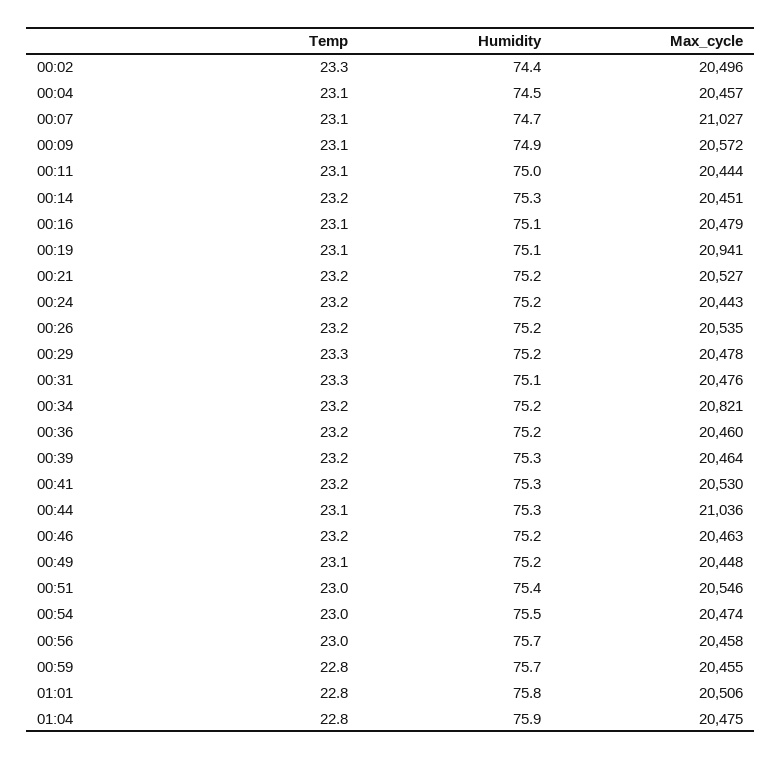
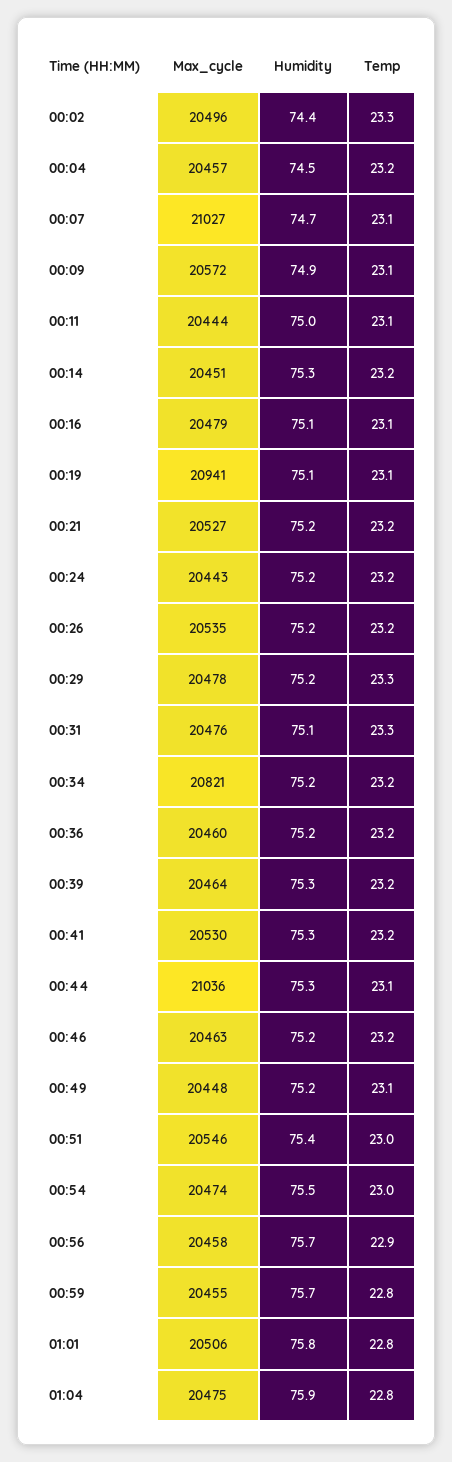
  {
    "Temp": {
      "00:02": 23.3,
-     "00:04": 23.1,
+     "00:04": 23.2,
      "00:07": 23.1,
      "00:09": 23.1,
      "00:11": 23.1,
      "00:14": 23.2,
      "00:16": 23.1,
      "00:19": 23.1,
      "00:21": 23.2,
      "00:24": 23.2,
      "00:26": 23.2,
      "00:29": 23.3,
      "00:31": 23.3,
      "00:34": 23.2,
      "00:36": 23.2,
      "00:39": 23.2,
      "00:41": 23.2,
      "00:44": 23.1,
      "00:46": 23.2,
      "00:49": 23.1,
      "00:51": 23,
      "00:54": 23,
-     "00:56": 23,
+     "00:56": 22.9,
      "00:59": 22.8,
      "01:01": 22.8,
      "01:04": 22.8
    },
    "Humidity": {
      "00:02": 74.4,
      "00:04": 74.5,
      "00:07": 74.7,
      "00:09": 74.9,
      "00:11": 75,
      "00:14": 75.3,
      "00:16": 75.1,
      "00:19": 75.1,
      "00:21": 75.2,
      "00:24": 75.2,
      "00:26": 75.2,
      "00:29": 75.2,
      "00:31": 75.1,
      "00:34": 75.2,
      "00:36": 75.2,
      "00:39": 75.3,
      "00:41": 75.3,
      "00:44": 75.3,
      "00:46": 75.2,
      "00:49": 75.2,
      "00:51": 75.4,
      "00:54": 75.5,
      "00:56": 75.7,
      "00:59": 75.7,
      "01:01": 75.8,
      "01:04": 75.9
    },
    "Max_cycle": {
      "00:02": 20496,
      "00:04": 20457,
      "00:07": 21027,
      "00:09": 20572,
      "00:11": 20444,
      "00:14": 20451,
      "00:16": 20479,
      "00:19": 20941,
      "00:21": 20527,
      "00:24": 20443,
      "00:26": 20535,
      "00:29": 20478,
      "00:31": 20476,
      "00:34": 20821,
      "00:36": 20460,
      "00:39": 20464,
      "00:41": 20530,
      "00:44": 21036,
      "00:46": 20463,
      "00:49": 20448,
      "00:51": 20546,
      "00:54": 20474,
      "00:56": 20458,
      "00:59": 20455,
      "01:01": 20506,
      "01:04": 20475
    }
  }

